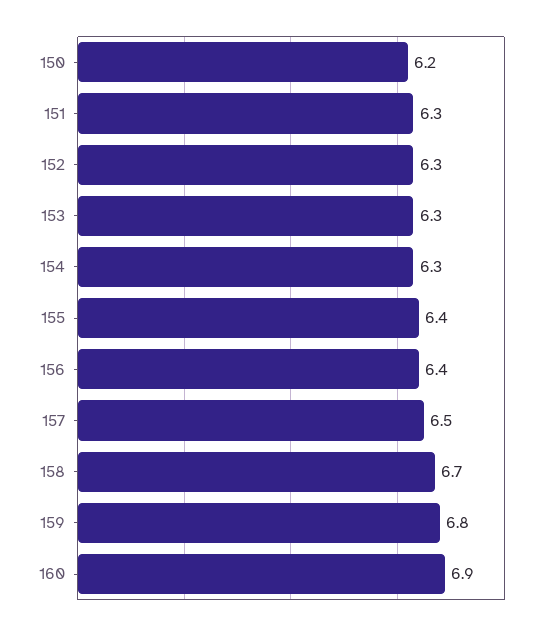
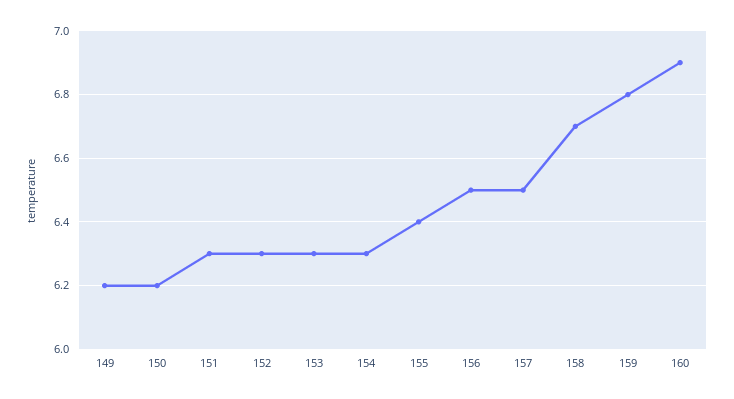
  {
    "150": 6.2,
    "151": 6.3,
    "152": 6.3,
    "153": 6.3,
    "154": 6.3,
    "155": 6.4,
-   "156": 6.4,
+   "156": 6.5,
    "157": 6.5,
    "158": 6.7,
    "159": 6.8,
-   "160": 6.9
+   "160": 6.9,
+   "149": 6.2
  }

